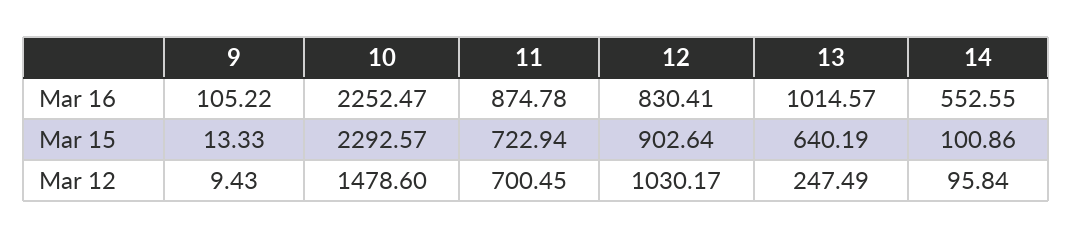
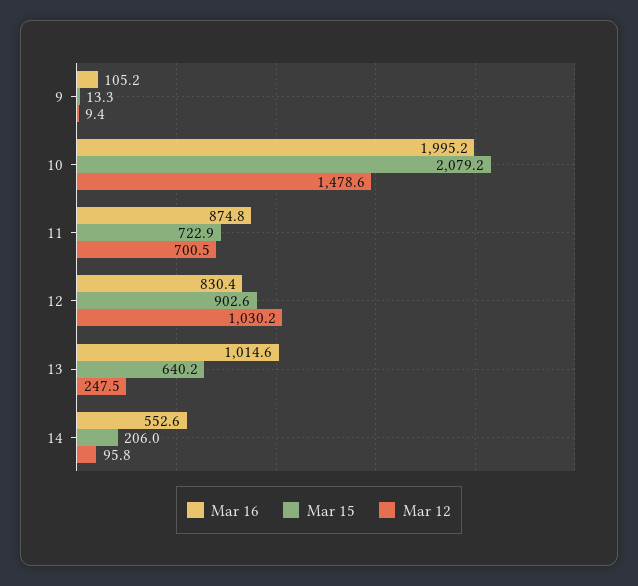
  {
    "Mar 16": {
      "9": 105.22,
-     "10": 2252.47,
+     "10": 1995.2,
      "11": 874.78,
      "12": 830.41,
      "13": 1014.57,
      "14": 552.55
    },
    "Mar 15": {
      "9": 13.33,
-     "10": 2292.57,
+     "10": 2079.2,
      "11": 722.94,
      "12": 902.64,
      "13": 640.19,
-     "14": 100.86
+     "14": 206
    },
    "Mar 12": {
      "9": 9.43,
      "10": 1478.6,
      "11": 700.45,
      "12": 1030.17,
      "13": 247.49,
      "14": 95.84
    }
  }

